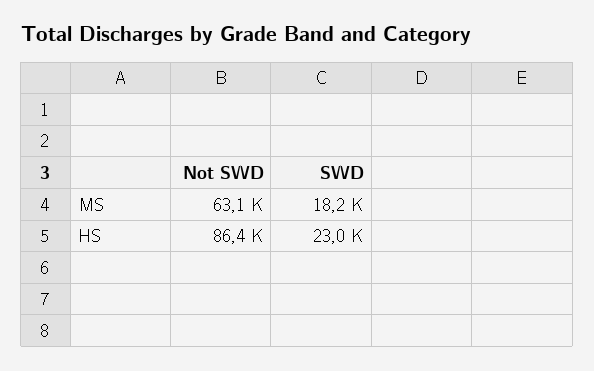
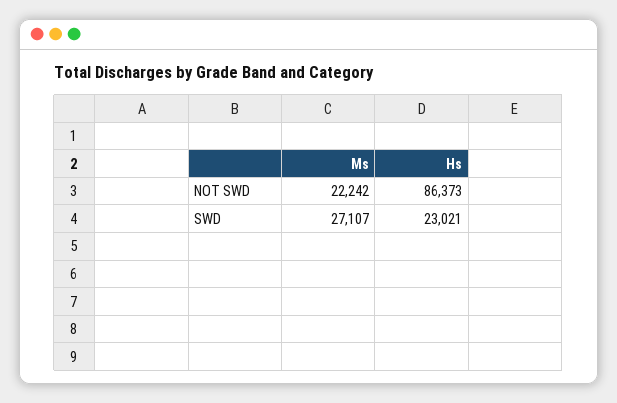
  {
    "Not SWD": {
-     "MS": 63100,
+     "MS": 22242,
      "HS": 86373
    },
    "SWD": {
-     "MS": 18200,
+     "MS": 27107,
      "HS": 23021
    }
  }

